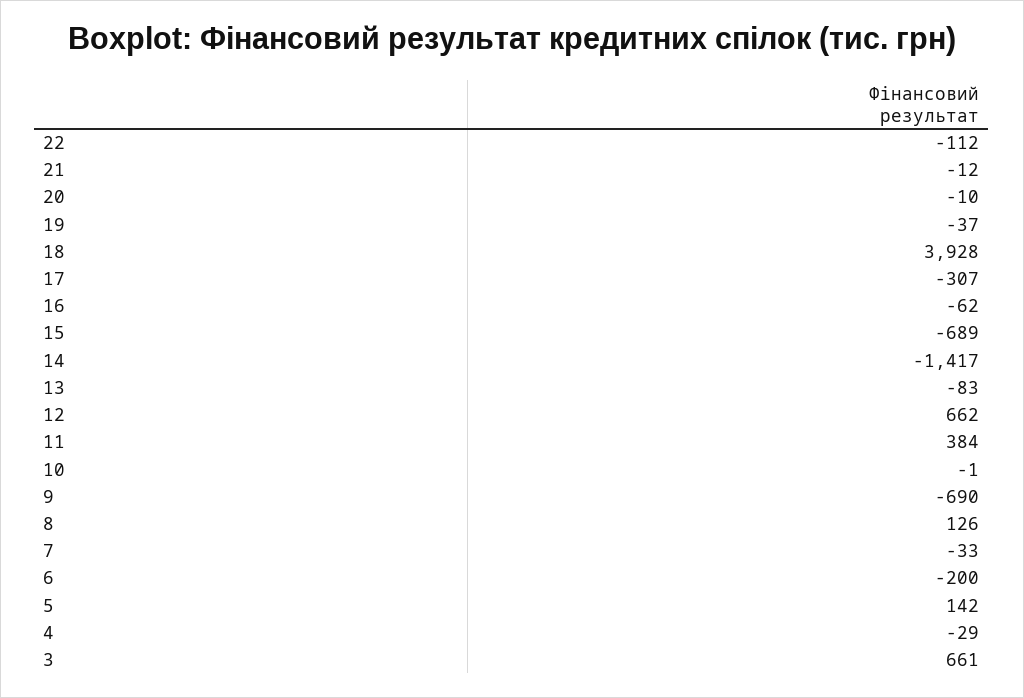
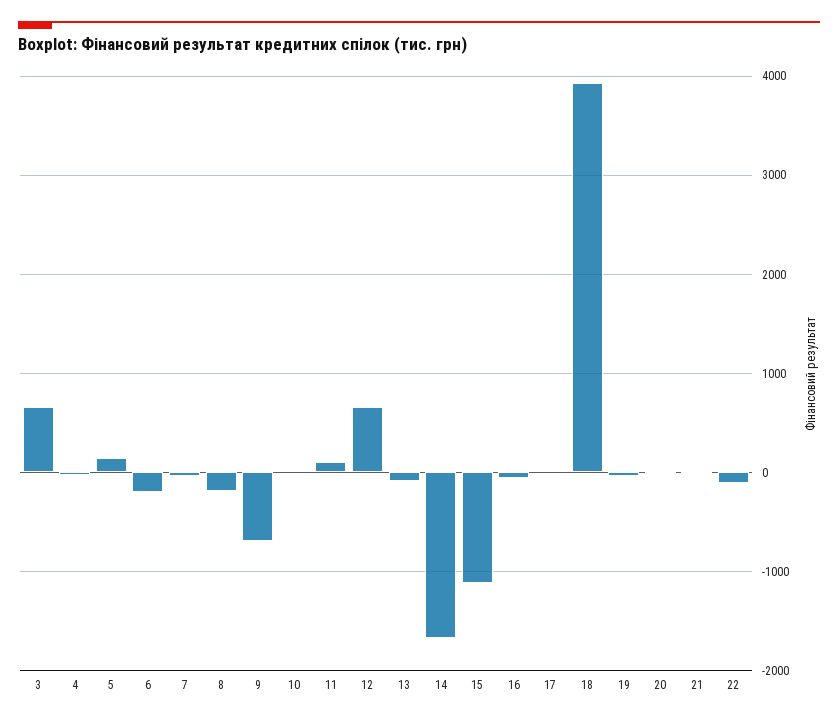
  {
    "22": -112,
    "21": -12,
    "20": -10,
    "19": -37,
    "18": 3928,
-   "17": -307,
+   "17": 0,
    "16": -62,
-   "15": -689,
+   "15": -1100,
-   "14": -1417,
+   "14": -1700,
    "13": -83,
    "12": 662,
-   "11": 384,
+   "11": 100,
    "10": -1,
    "9": -690,
-   "8": 126,
+   "8": -200,
    "7": -33,
    "6": -200,
    "5": 142,
    "4": -29,
    "3": 661
  }

